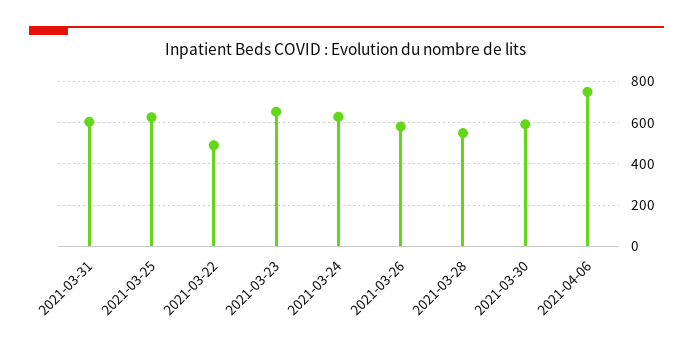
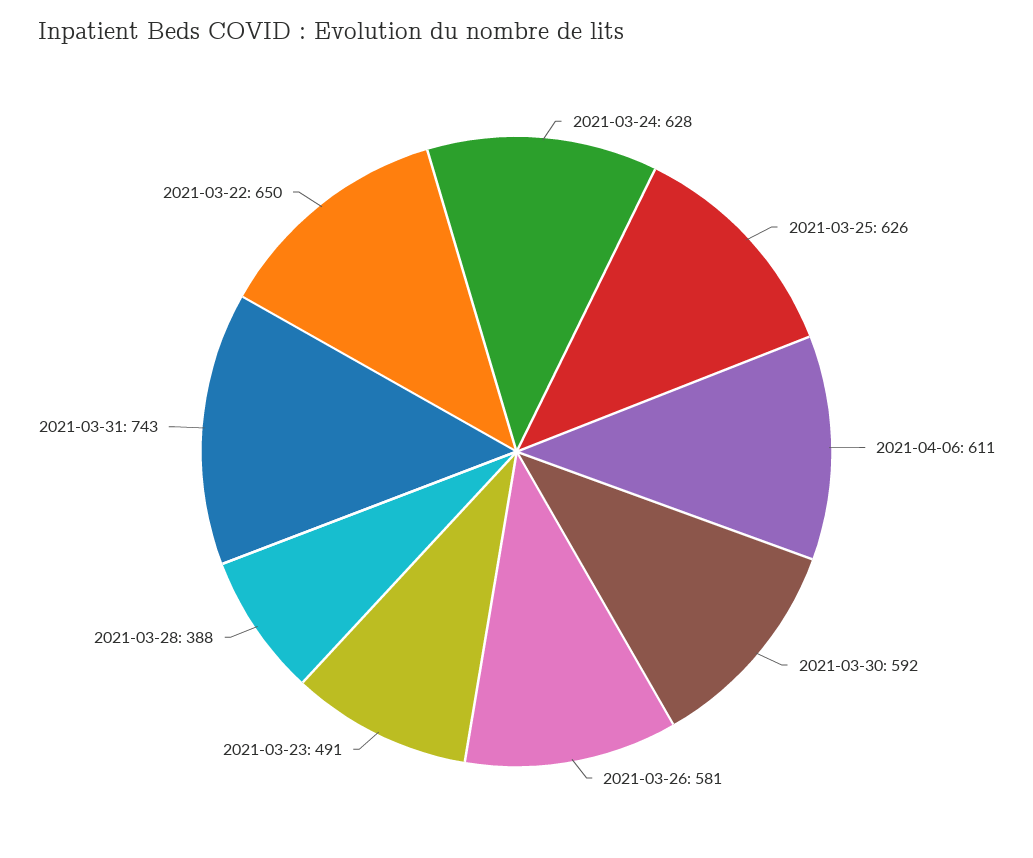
  {
-   "2021-03-31": 600,
+   "2021-03-31": 743,
    "2021-03-25": 626,
-   "2021-03-22": 500,
+   "2021-03-22": 650,
-   "2021-03-23": 650,
+   "2021-03-23": 491,
    "2021-03-24": 628,
    "2021-03-26": 581,
-   "2021-03-28": 550,
+   "2021-03-28": 388,
    "2021-03-30": 592,
-   "2021-04-06": 750
+   "2021-04-06": 611
  }

